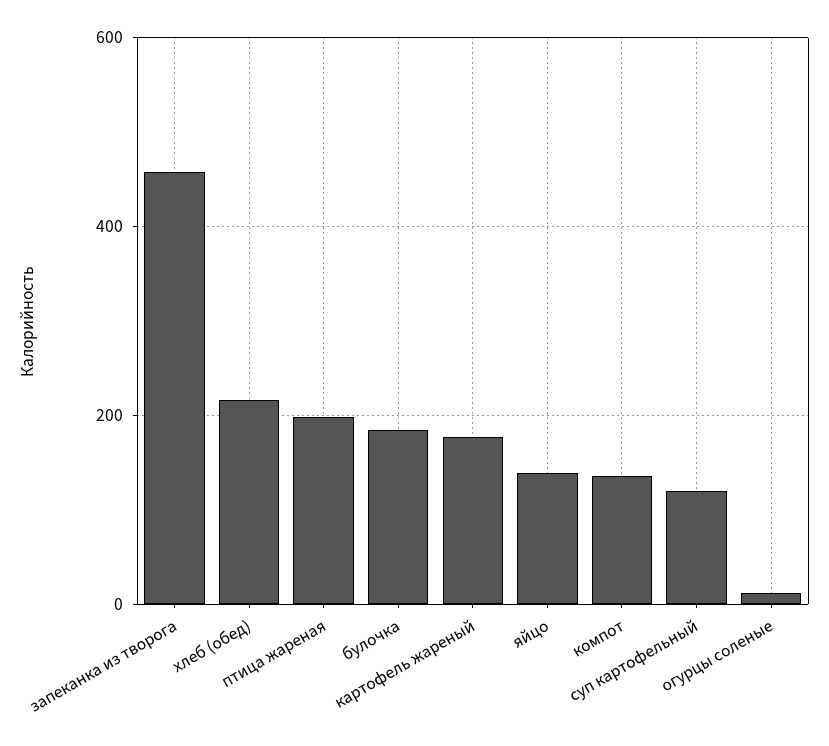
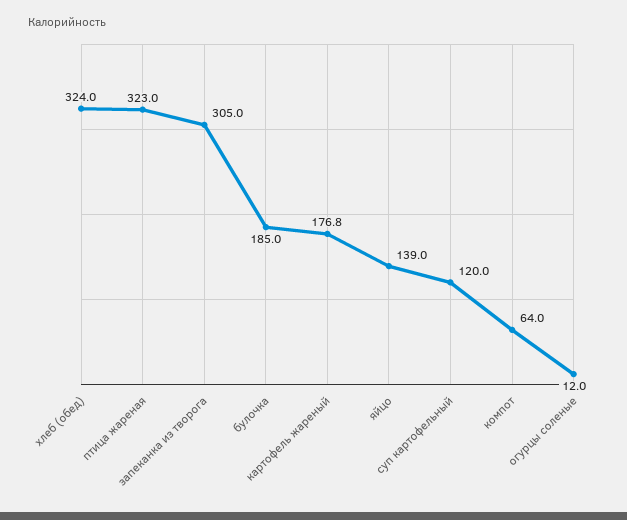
  {
-   "запеканка из творога": 460,
+   "запеканка из творога": 305,
-   "хлеб (обед)": 220,
+   "хлеб (обед)": 324,
-   "птица жареная": 200,
+   "птица жареная": 323,
    "булочка": 185,
    "картофель жареный": 176.8,
    "яйцо": 139,
-   "компот": 140,
+   "компот": 64,
    "суп картофельный": 120,
    "огурцы соленые": 12
  }

